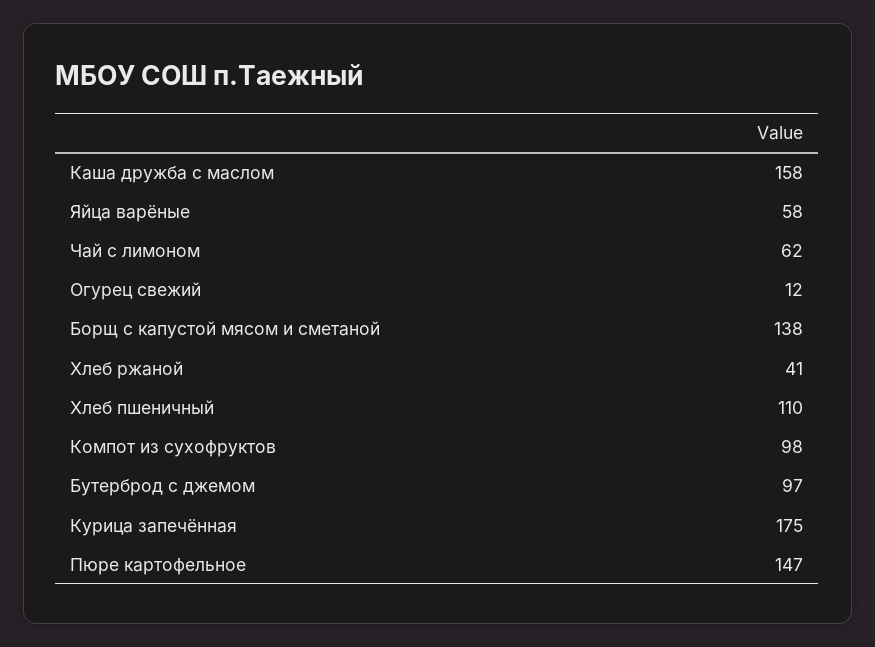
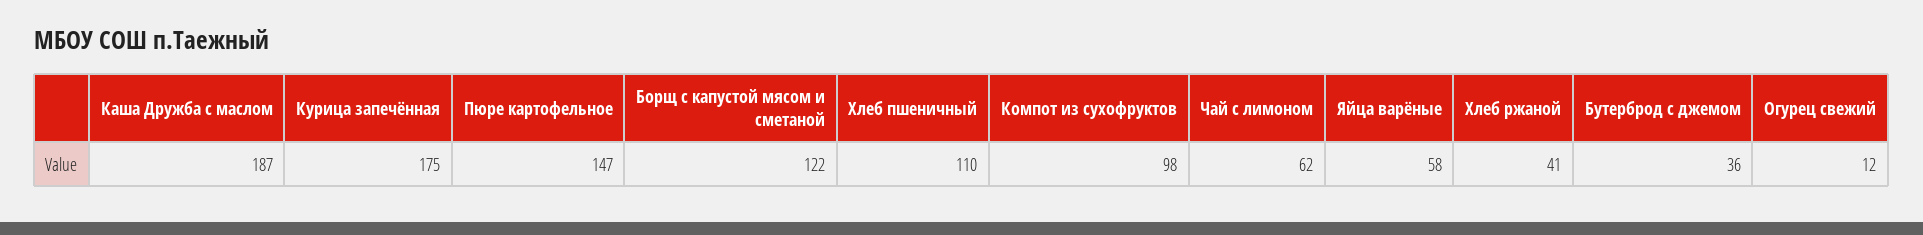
  {
-   "Каша дружба с маслом": 158,
+   "Каша дружба с маслом": 187,
    "Яйца варёные": 58,
    "Чай с лимоном": 62,
    "Огурец свежий": 12,
-   "Борщ с капустой мясом и сметаной": 138,
+   "Борщ с капустой мясом и сметаной": 122,
    "Хлеб ржаной": 41,
    "Хлеб пшеничный": 110,
    "Компот из сухофруктов": 98,
-   "Бутерброд с джемом": 97,
+   "Бутерброд с джемом": 36,
    "Курица запечённая": 175,
    "Пюре картофельное": 147
  }

